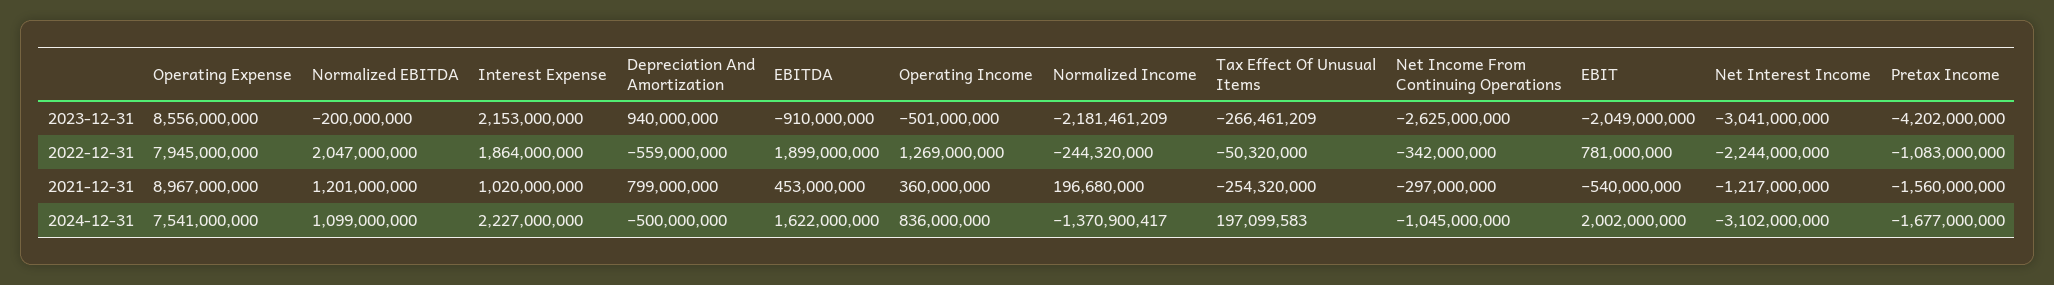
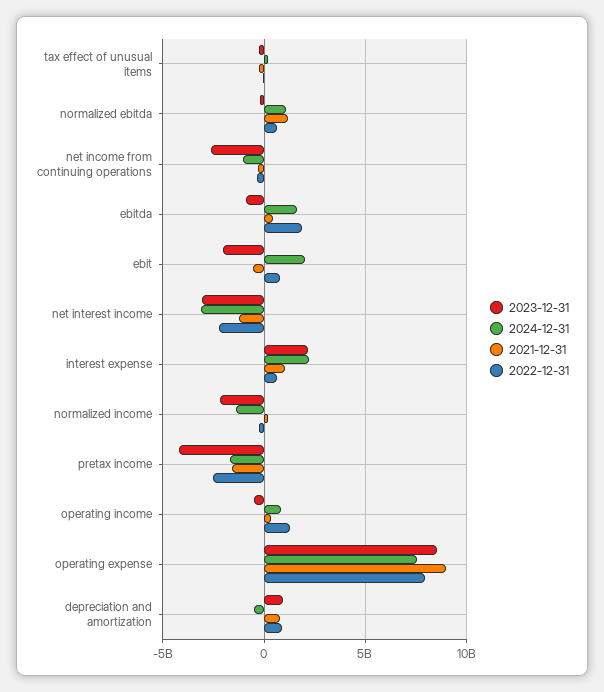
  {
    "2023-12-31": {
      "Operating Expense": 8556000000,
      "Normalized EBITDA": -200000000,
      "Interest Expense": 2153000000,
      "Depreciation And Amortization": 940000000,
      "EBITDA": -910000000,
      "Operating Income": -501000000,
      "Normalized Income": -2181461209,
      "Tax Effect Of Unusual Items": -266461209,
      "Net Income From Continuing Operations": -2625000000,
      "EBIT": -2049000000,
      "Net Interest Income": -3041000000,
      "Pretax Income": -4202000000
    },
    "2022-12-31": {
      "Operating Expense": 7945000000,
-     "Normalized EBITDA": 2047000000,
+     "Normalized EBITDA": 500000000,
-     "Interest Expense": 1864000000,
+     "Interest Expense": 500000000,
-     "Depreciation And Amortization": -559000000,
+     "Depreciation And Amortization": 1000000000,
      "EBITDA": 1899000000,
      "Operating Income": 1269000000,
      "Normalized Income": -244320000,
      "Tax Effect Of Unusual Items": -50320000,
      "Net Income From Continuing Operations": -342000000,
      "EBIT": 781000000,
      "Net Interest Income": -2244000000,
-     "Pretax Income": -1083000000
+     "Pretax Income": -2500000000
    },
    "2021-12-31": {
      "Operating Expense": 8967000000,
      "Normalized EBITDA": 1201000000,
      "Interest Expense": 1020000000,
      "Depreciation And Amortization": 799000000,
      "EBITDA": 453000000,
      "Operating Income": 360000000,
      "Normalized Income": 196680000,
      "Tax Effect Of Unusual Items": -254320000,
      "Net Income From Continuing Operations": -297000000,
      "EBIT": -540000000,
      "Net Interest Income": -1217000000,
      "Pretax Income": -1560000000
    },
    "2024-12-31": {
      "Operating Expense": 7541000000,
      "Normalized EBITDA": 1099000000,
      "Interest Expense": 2227000000,
      "Depreciation And Amortization": -500000000,
      "EBITDA": 1622000000,
      "Operating Income": 836000000,
      "Normalized Income": -1370900417,
      "Tax Effect Of Unusual Items": 197099583,
      "Net Income From Continuing Operations": -1045000000,
      "EBIT": 2002000000,
      "Net Interest Income": -3102000000,
      "Pretax Income": -1677000000
    }
  }

